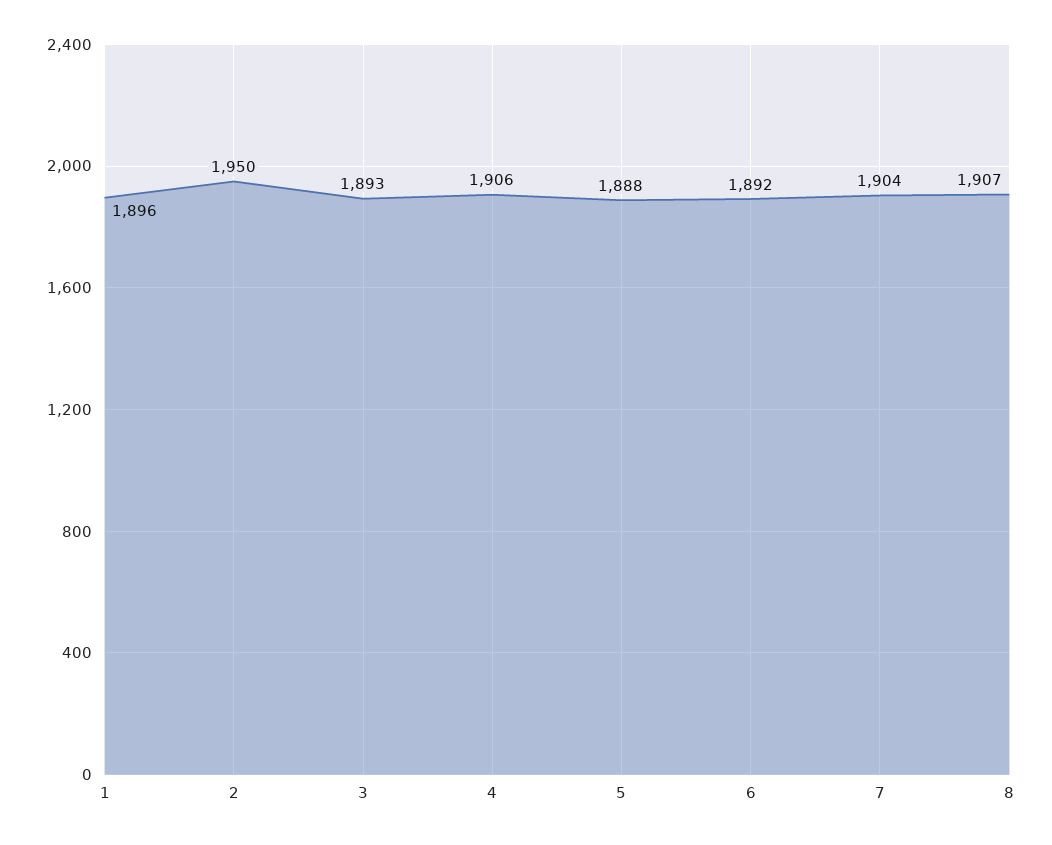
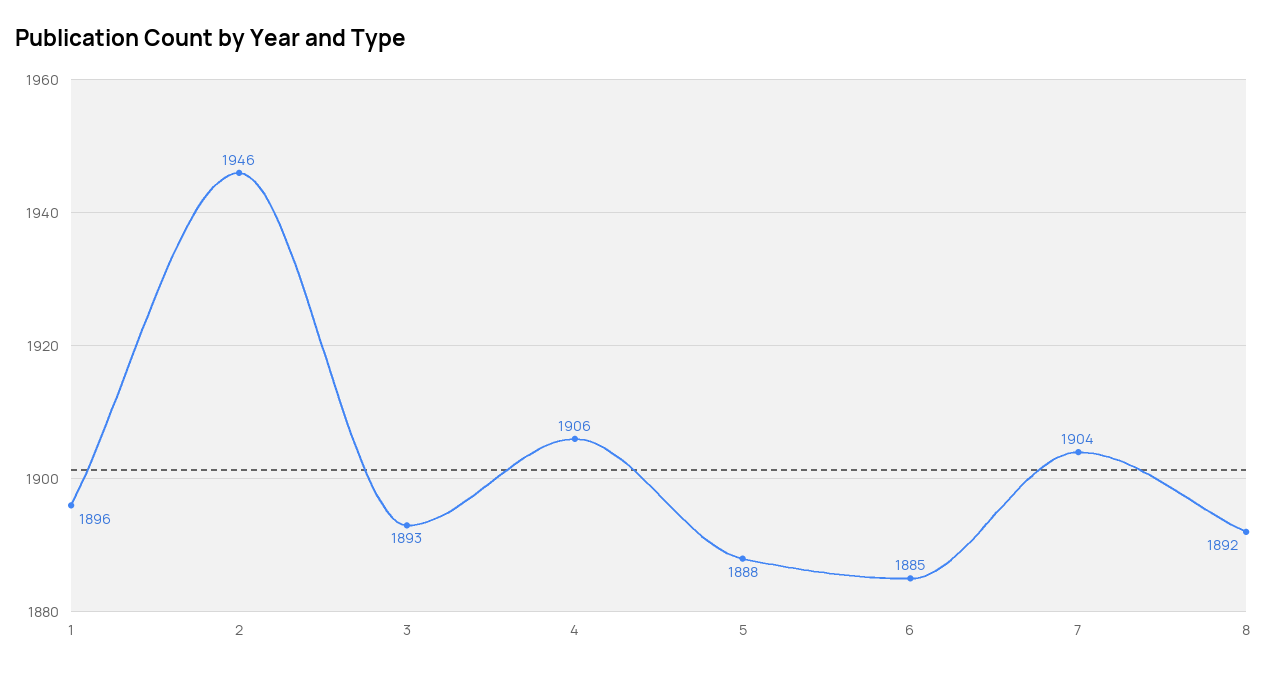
  {
    "1": 1896,
-   "2": 1950,
+   "2": 1946,
    "3": 1893,
    "4": 1906,
    "5": 1888,
-   "6": 1892,
+   "6": 1885,
    "7": 1904,
-   "8": 1907
+   "8": 1892
  }

